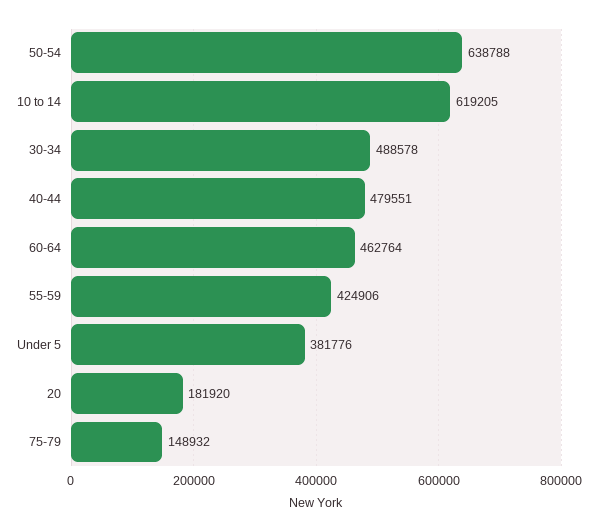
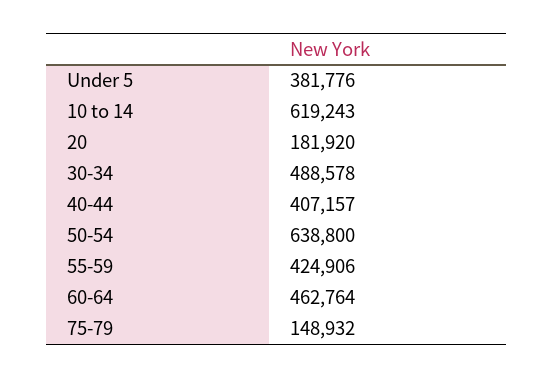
  {
-   "50-54": 638788,
+   "50-54": 638800,
-   "10 to 14": 619205,
+   "10 to 14": 619243,
    "30-34": 488578,
-   "40-44": 479551,
+   "40-44": 407157,
    "60-64": 462764,
    "55-59": 424906,
    "Under 5": 381776,
    "20": 181920,
    "75-79": 148932
  }

